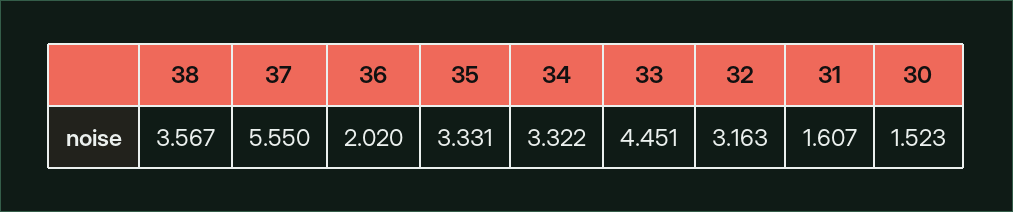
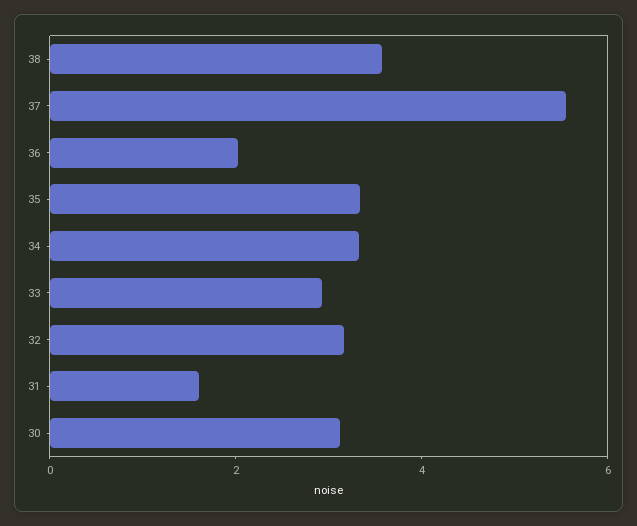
  {
    "38": 3.567,
    "37": 5.55,
    "36": 2.02,
    "35": 3.331,
    "34": 3.322,
-   "33": 4.451,
+   "33": 3,
    "32": 3.163,
    "31": 1.607,
-   "30": 1.523
+   "30": 3
  }

